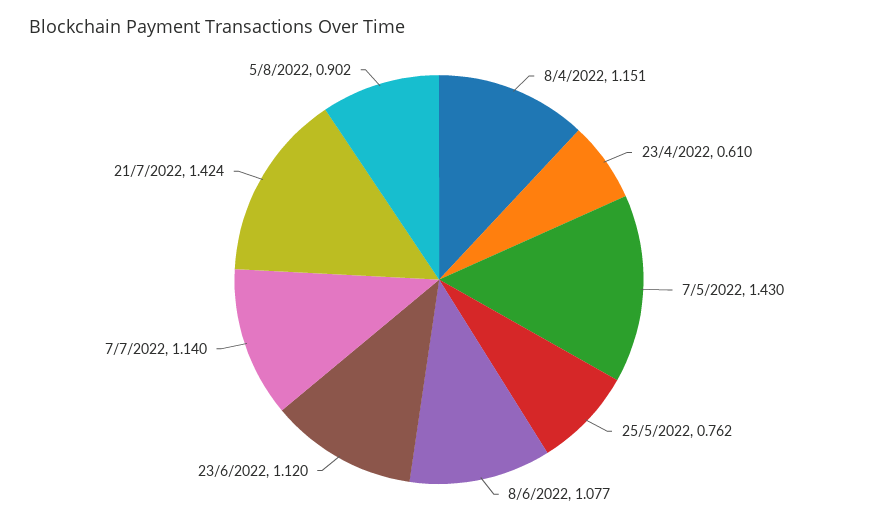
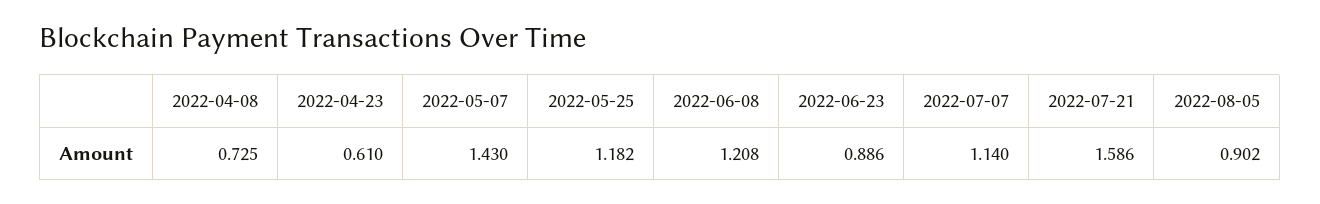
  {
-   "8/4/2022": 1.151,
+   "8/4/2022": 0.725,
    "23/4/2022": 0.61,
    "7/5/2022": 1.43,
-   "25/5/2022": 0.762,
+   "25/5/2022": 1.182,
-   "8/6/2022": 1.077,
+   "8/6/2022": 1.208,
-   "23/6/2022": 1.12,
+   "23/6/2022": 0.886,
    "7/7/2022": 1.14,
-   "21/7/2022": 1.424,
+   "21/7/2022": 1.586,
    "5/8/2022": 0.902
  }

